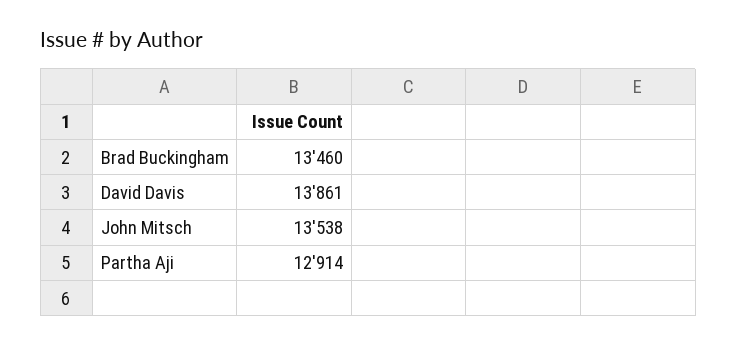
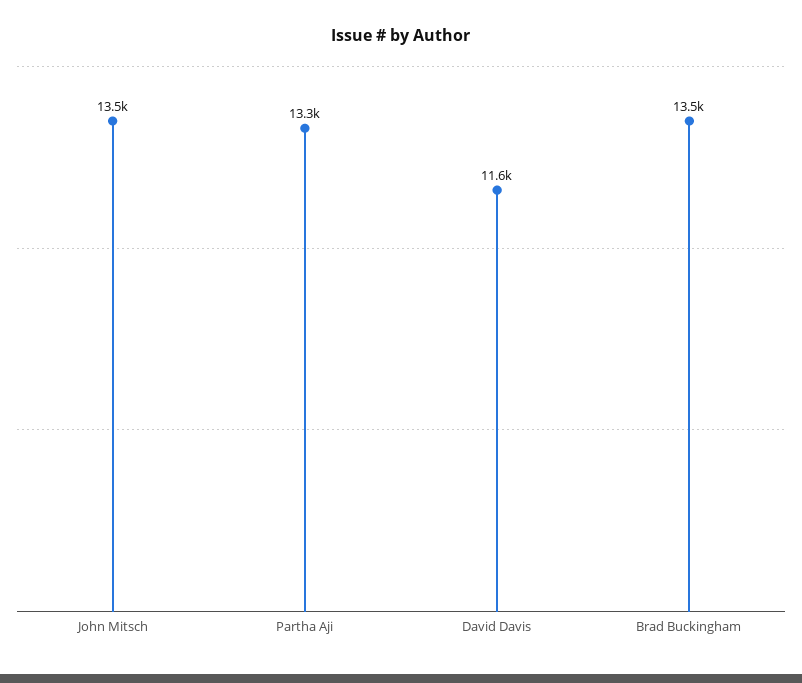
  {
    "Brad Buckingham": 13460,
-   "David Davis": 13861,
+   "David Davis": 11600,
    "John Mitsch": 13538,
-   "Partha Aji": 12914
+   "Partha Aji": 13300
  }

